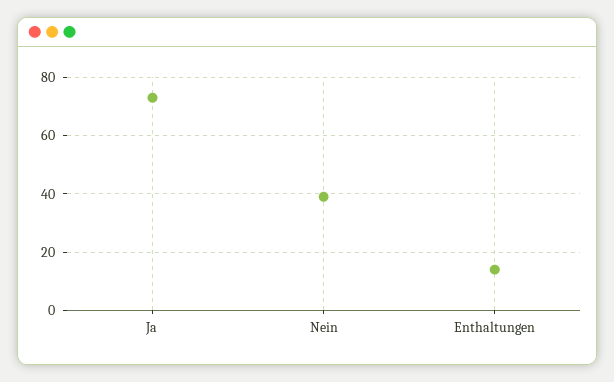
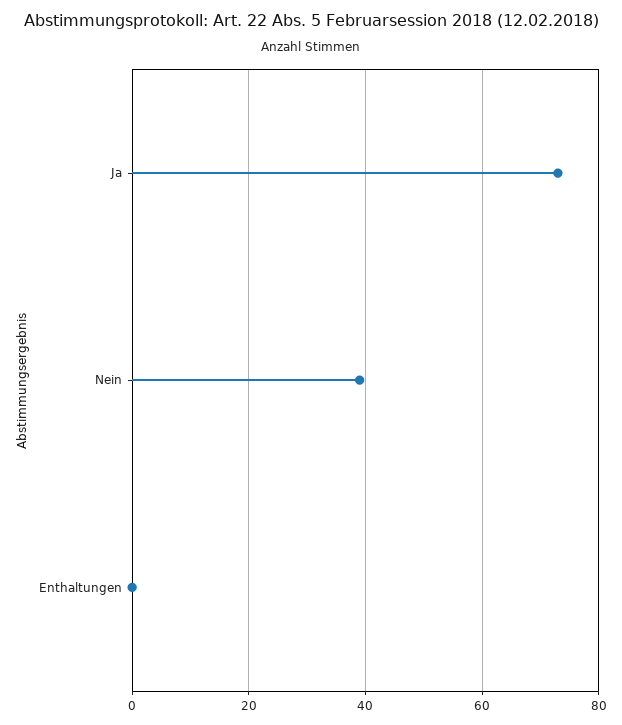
  {
    "Ja": 75,
    "Nein": 40,
-   "Enthaltungen": 15
+   "Enthaltungen": 0
  }

